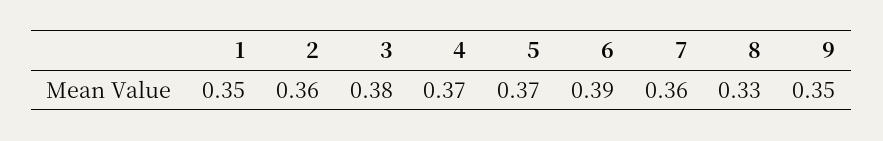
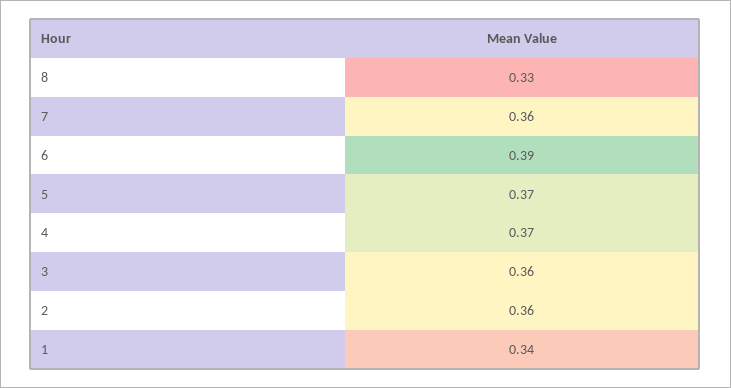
  {
-   "1": 0.35,
+   "1": 0.34,
    "2": 0.36,
-   "3": 0.38,
+   "3": 0.36,
    "4": 0.37,
    "5": 0.37,
    "6": 0.39,
    "7": 0.36,
-   "8": 0.33,
+   "8": 0.33
-   "9": 0.35
  }

